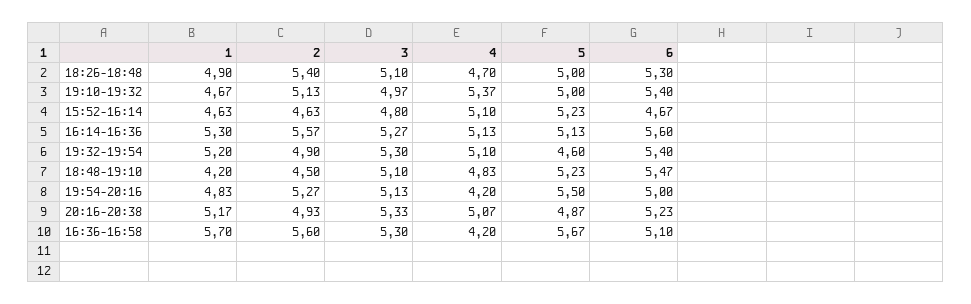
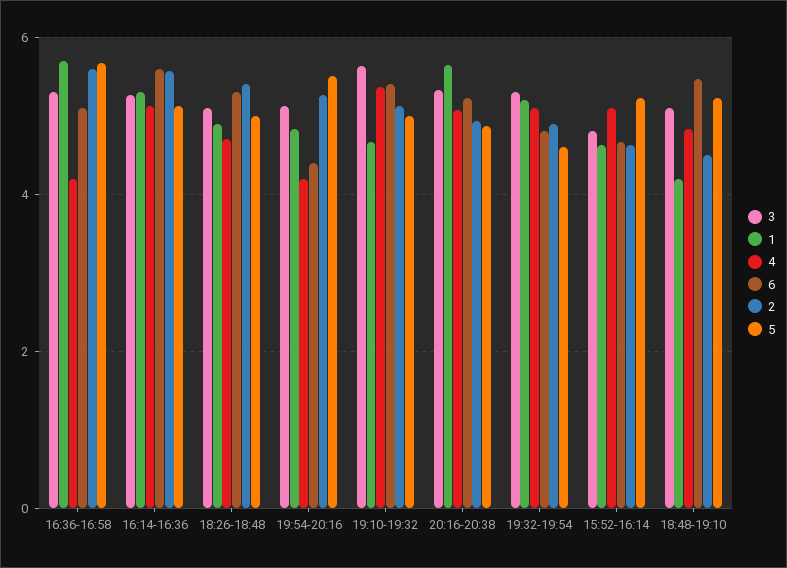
  {
    "1": {
      "18:26-18:48": 4.9,
      "19:10-19:32": 4.67,
      "15:52-16:14": 4.63,
      "16:14-16:36": 5.3,
      "19:32-19:54": 5.2,
      "18:48-19:10": 4.2,
      "19:54-20:16": 4.83,
-     "20:16-20:38": 5.17,
+     "20:16-20:38": 5.6,
      "16:36-16:58": 5.7
    },
    "2": {
      "18:26-18:48": 5.4,
      "19:10-19:32": 5.13,
      "15:52-16:14": 4.63,
      "16:14-16:36": 5.57,
      "19:32-19:54": 4.9,
      "18:48-19:10": 4.5,
      "19:54-20:16": 5.27,
      "20:16-20:38": 4.93,
      "16:36-16:58": 5.6
    },
    "3": {
      "18:26-18:48": 5.1,
-     "19:10-19:32": 4.97,
+     "19:10-19:32": 5.6,
      "15:52-16:14": 4.8,
      "16:14-16:36": 5.27,
      "19:32-19:54": 5.3,
      "18:48-19:10": 5.1,
      "19:54-20:16": 5.13,
      "20:16-20:38": 5.33,
      "16:36-16:58": 5.3
    },
    "4": {
      "18:26-18:48": 4.7,
      "19:10-19:32": 5.37,
      "15:52-16:14": 5.1,
      "16:14-16:36": 5.13,
      "19:32-19:54": 5.1,
      "18:48-19:10": 4.83,
      "19:54-20:16": 4.2,
      "20:16-20:38": 5.07,
      "16:36-16:58": 4.2
    },
    "5": {
      "18:26-18:48": 5,
      "19:10-19:32": 5,
      "15:52-16:14": 5.23,
      "16:14-16:36": 5.13,
      "19:32-19:54": 4.6,
      "18:48-19:10": 5.23,
      "19:54-20:16": 5.5,
      "20:16-20:38": 4.87,
      "16:36-16:58": 5.67
    },
    "6": {
      "18:26-18:48": 5.3,
      "19:10-19:32": 5.4,
      "15:52-16:14": 4.67,
      "16:14-16:36": 5.6,
-     "19:32-19:54": 5.4,
+     "19:32-19:54": 4.8,
      "18:48-19:10": 5.47,
-     "19:54-20:16": 5,
+     "19:54-20:16": 4.4,
      "20:16-20:38": 5.23,
      "16:36-16:58": 5.1
    }
  }

